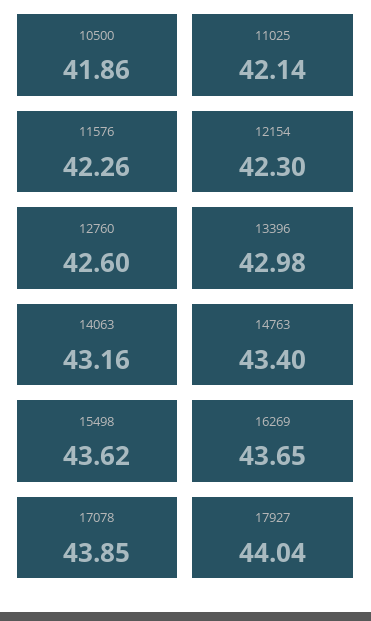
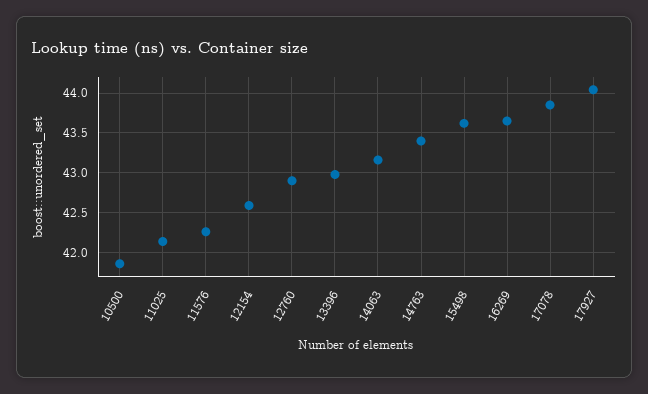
  {
    "10500": 41.86,
    "11025": 42.14,
    "11576": 42.26,
-   "12154": 42.3,
+   "12154": 42.6,
-   "12760": 42.6,
+   "12760": 42.9,
    "13396": 42.98,
    "14063": 43.16,
    "14763": 43.4,
    "15498": 43.62,
    "16269": 43.65,
    "17078": 43.85,
    "17927": 44.04
  }

